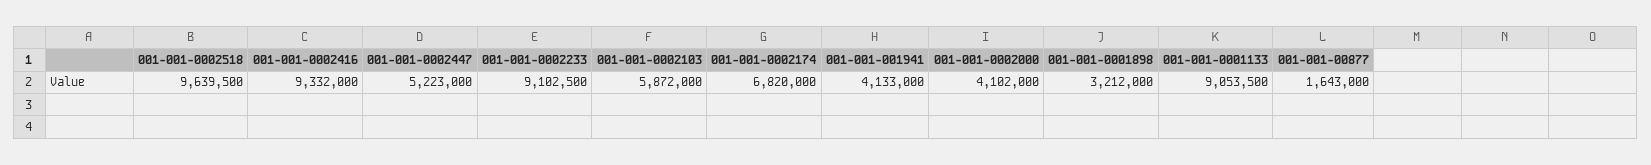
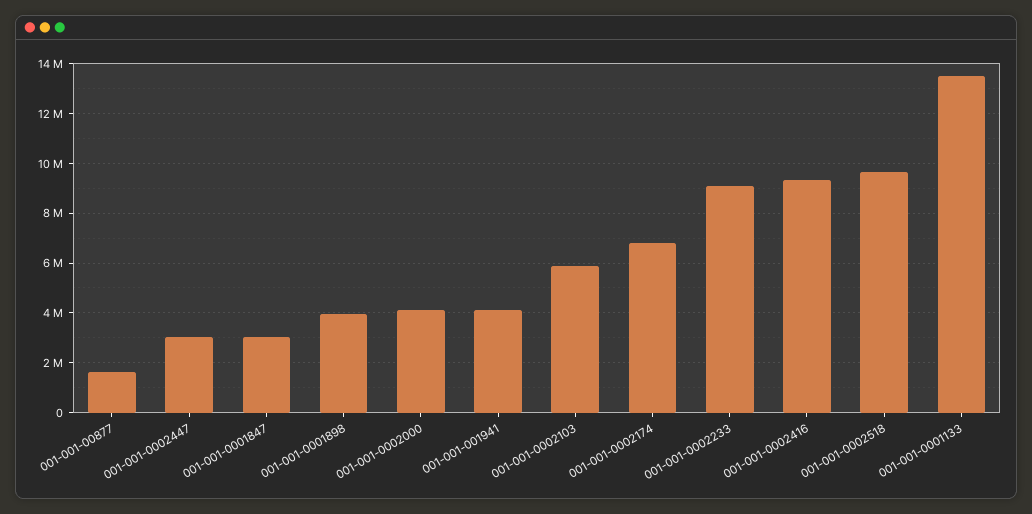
  {
    "001-001-0002518": 9639500,
    "001-001-0002416": 9332000,
-   "001-001-0002447": 5223000,
+   "001-001-0002447": 3000000,
    "001-001-0002233": 9102500,
    "001-001-0002103": 5872000,
    "001-001-0002174": 6820000,
    "001-001-001941": 4133000,
    "001-001-0002000": 4102000,
-   "001-001-0001898": 3212000,
+   "001-001-0001898": 4000000,
-   "001-001-0001133": 9053500,
+   "001-001-0001133": 13500000,
-   "001-001-00877": 1643000
+   "001-001-00877": 1643000,
+   "001-001-0001847": 3000000
  }

